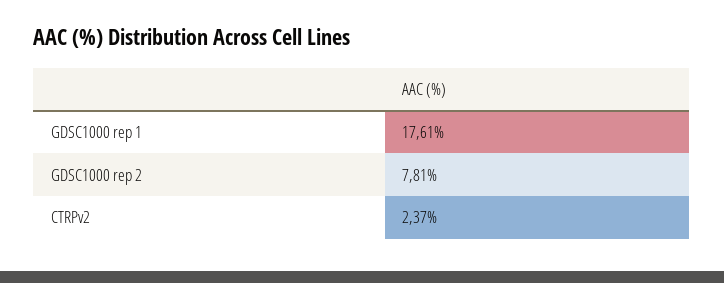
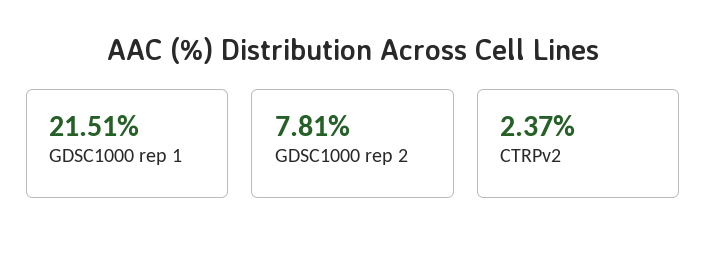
  {
-   "GDSC1000 rep 1": 17.61,
+   "GDSC1000 rep 1": 21.51,
    "GDSC1000 rep 2": 7.81,
    "CTRPv2": 2.37
  }

